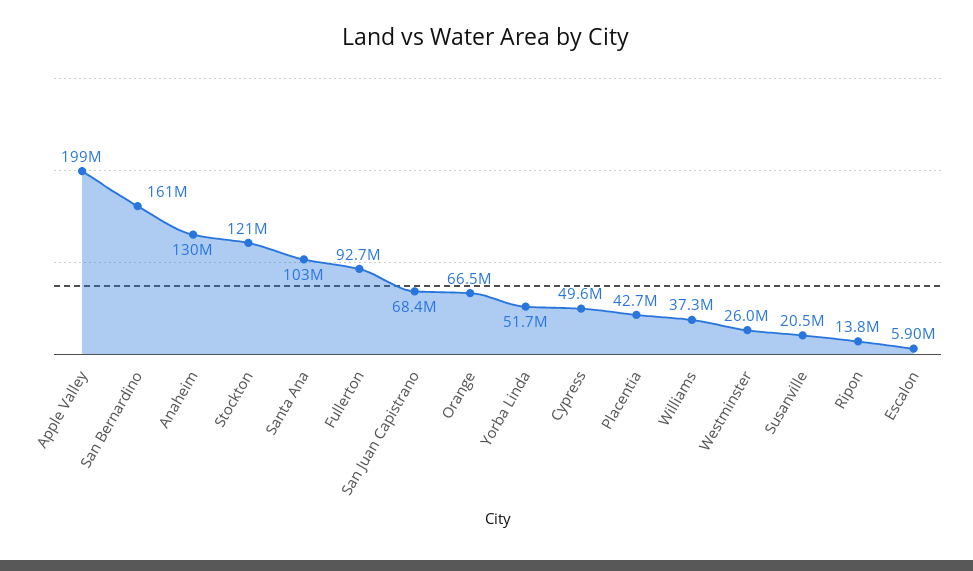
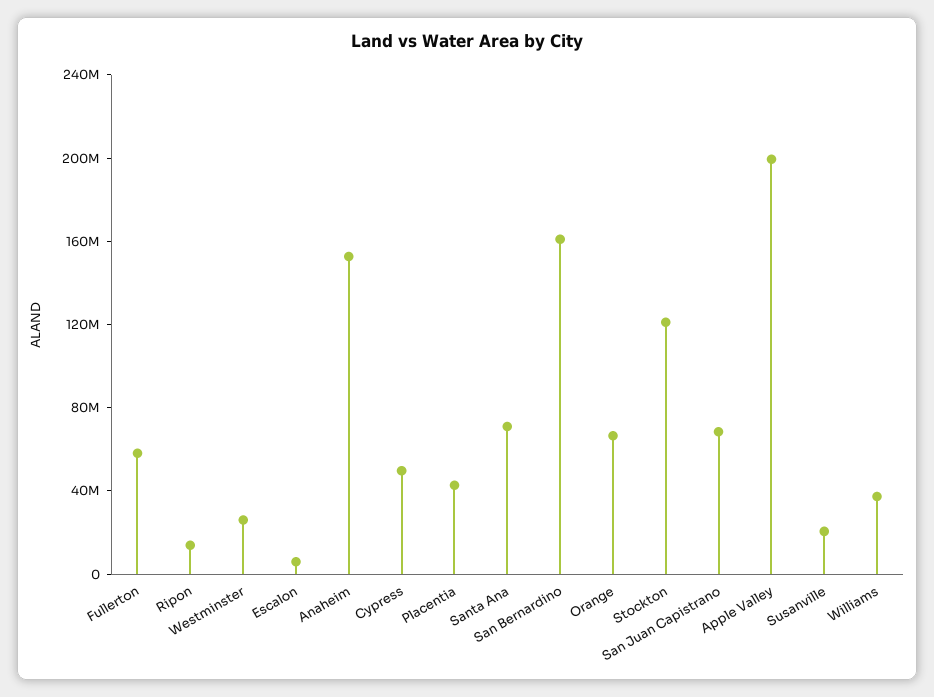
  {
    "Apple Valley": 199000000,
    "San Bernardino": 161000000,
-   "Anaheim": 130000000,
+   "Anaheim": 150000000,
    "Stockton": 121000000,
-   "Santa Ana": 103000000,
+   "Santa Ana": 70000000,
-   "Fullerton": 92700000,
+   "Fullerton": 60000000,
    "San Juan Capistrano": 68400000,
    "Orange": 66500000,
-   "Yorba Linda": 51700000,
    "Cypress": 49600000,
    "Placentia": 42700000,
    "Williams": 37300000,
    "Westminster": 26000000,
    "Susanville": 20500000,
    "Ripon": 13800000,
    "Escalon": 5900000
  }

